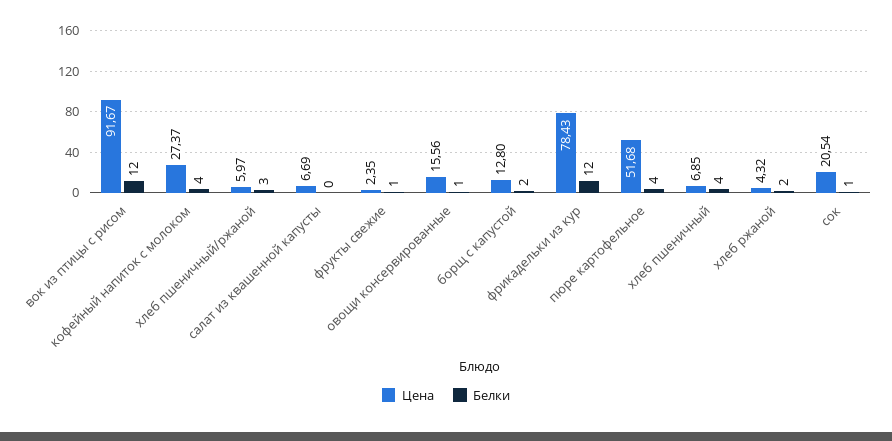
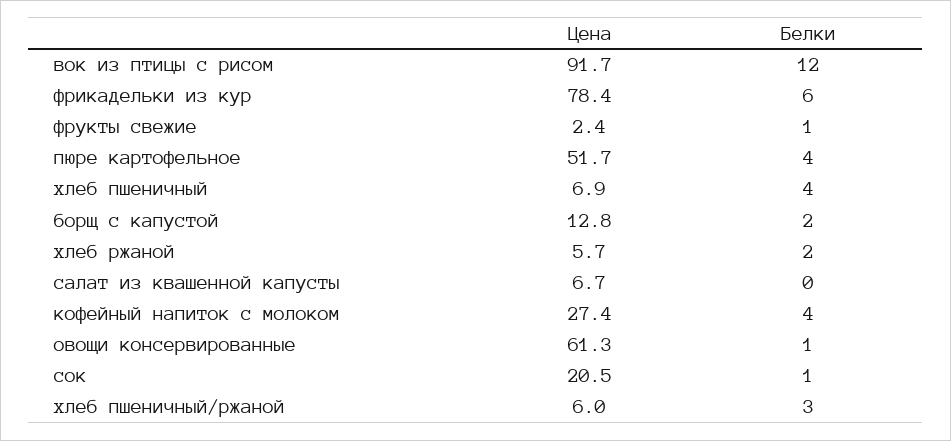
  {
    "Цена": {
      "вок из птицы с рисом": 91.67,
      "кофейный напиток с молоком": 27.37,
      "хлеб пшеничный/ржаной": 5.97,
      "салат из квашенной капусты": 6.69,
      "фрукты свежие": 2.35,
-     "овощи консервированные": 15.56,
+     "овощи консервированные": 61.3,
      "борщ с капустой": 12.8,
      "фрикадельки из кур": 78.43,
      "пюре картофельное": 51.68,
      "хлеб пшеничный": 6.85,
-     "хлеб ржаной": 4.32,
+     "хлеб ржаной": 5.7,
      "сок": 20.54
    },
    "Белки": {
      "вок из птицы с рисом": 12,
      "кофейный напиток с молоком": 4,
      "хлеб пшеничный/ржаной": 3,
      "салат из квашенной капусты": 0,
      "фрукты свежие": 1,
      "овощи консервированные": 1,
      "борщ с капустой": 2,
-     "фрикадельки из кур": 12,
+     "фрикадельки из кур": 6,
      "пюре картофельное": 4,
      "хлеб пшеничный": 4,
      "хлеб ржаной": 2,
      "сок": 1
    }
  }

